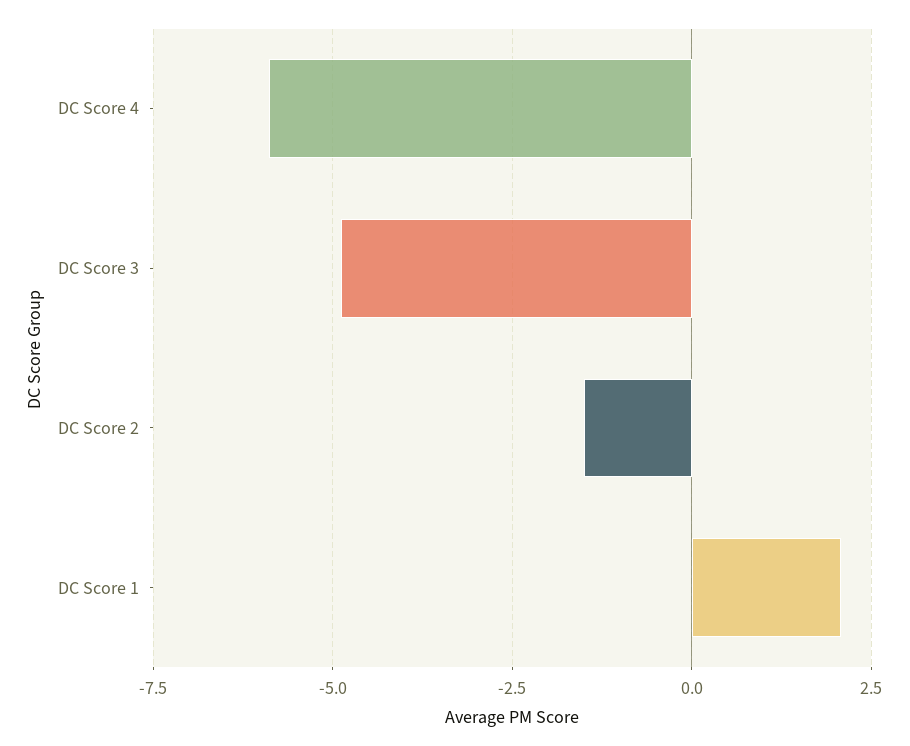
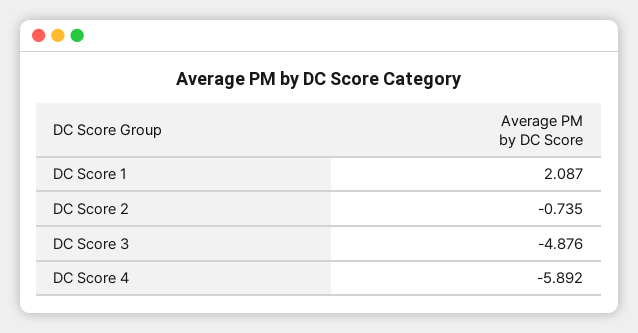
  {
    "DC Score 4": -5.892,
    "DC Score 3": -4.876,
-   "DC Score 2": -1.5,
+   "DC Score 2": -0.735,
    "DC Score 1": 2.087
  }

